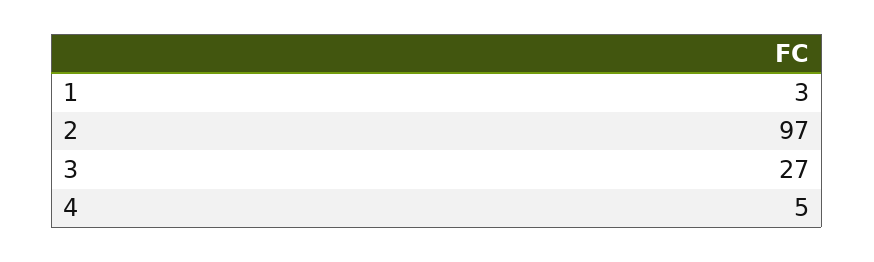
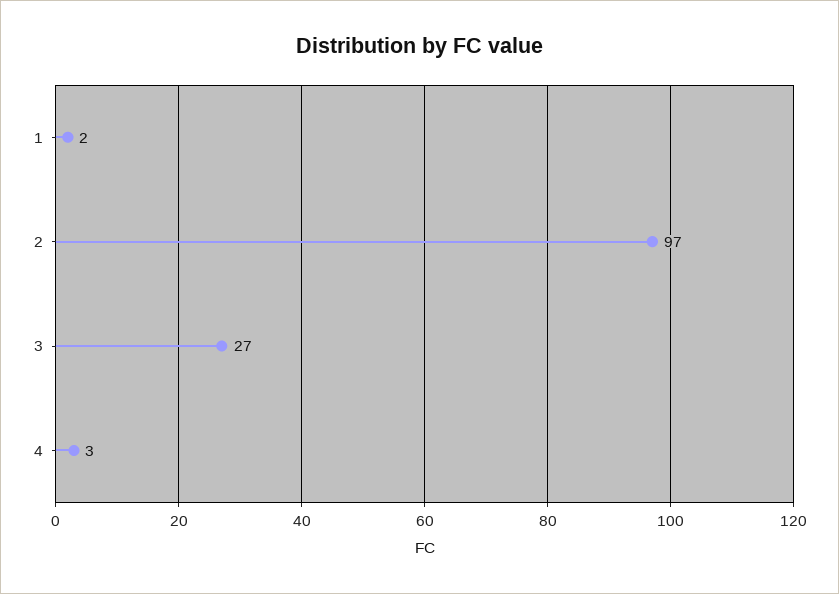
  {
-   "1": 3,
+   "1": 2,
    "2": 97,
    "3": 27,
-   "4": 5
+   "4": 3
  }

